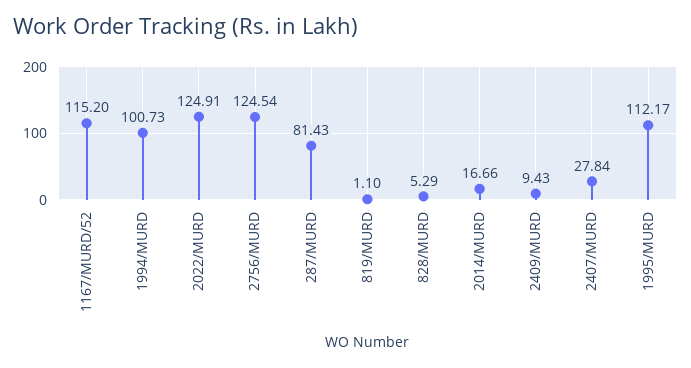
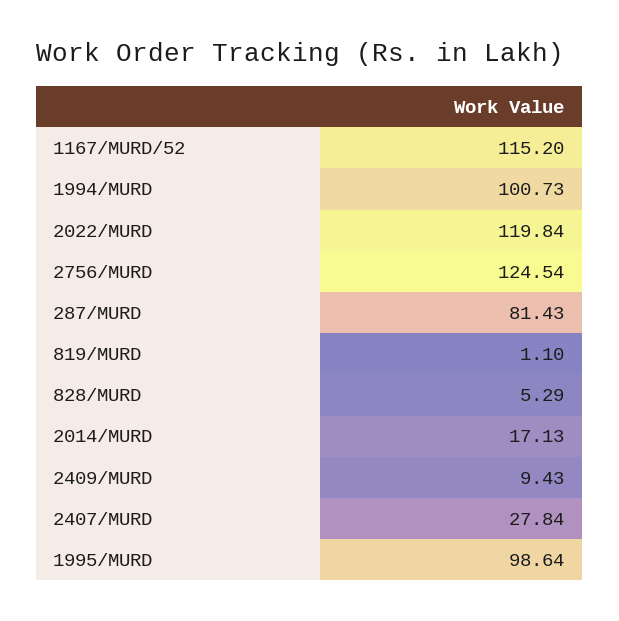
  {
    "1167/MURD/52": 115.2,
    "1994/MURD": 100.73,
-   "2022/MURD": 124.91,
+   "2022/MURD": 119.84,
    "2756/MURD": 124.54,
    "287/MURD": 81.43,
    "819/MURD": 1.1,
    "828/MURD": 5.29,
-   "2014/MURD": 16.66,
+   "2014/MURD": 17.13,
    "2409/MURD": 9.43,
    "2407/MURD": 27.84,
-   "1995/MURD": 112.17
+   "1995/MURD": 98.64
  }

